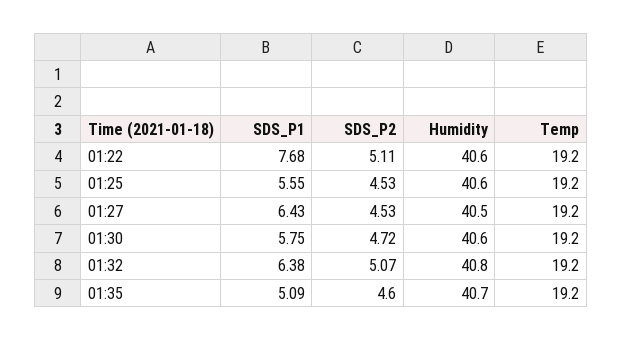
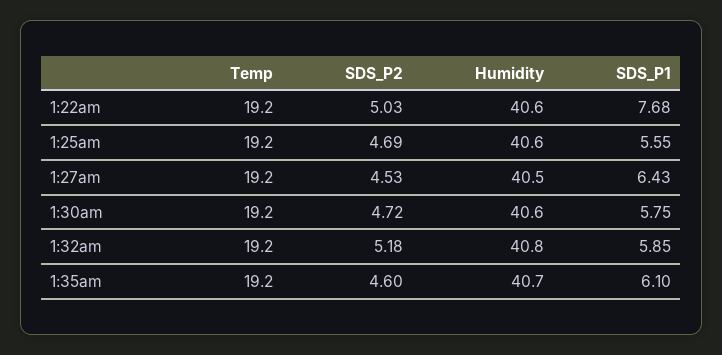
  {
    "SDS_P1": {
      "01:22": 7.68,
      "01:25": 5.55,
      "01:27": 6.43,
      "01:30": 5.75,
-     "01:32": 6.38,
+     "01:32": 5.85,
-     "01:35": 5.09
+     "01:35": 6.1
    },
    "SDS_P2": {
-     "01:22": 5.11,
+     "01:22": 5.03,
-     "01:25": 4.53,
+     "01:25": 4.69,
      "01:27": 4.53,
      "01:30": 4.72,
-     "01:32": 5.07,
+     "01:32": 5.18,
      "01:35": 4.6
    },
    "Humidity": {
      "01:22": 40.6,
      "01:25": 40.6,
      "01:27": 40.5,
      "01:30": 40.6,
      "01:32": 40.8,
      "01:35": 40.7
    },
    "Temp": {
      "01:22": 19.2,
      "01:25": 19.2,
      "01:27": 19.2,
      "01:30": 19.2,
      "01:32": 19.2,
      "01:35": 19.2
    }
  }

